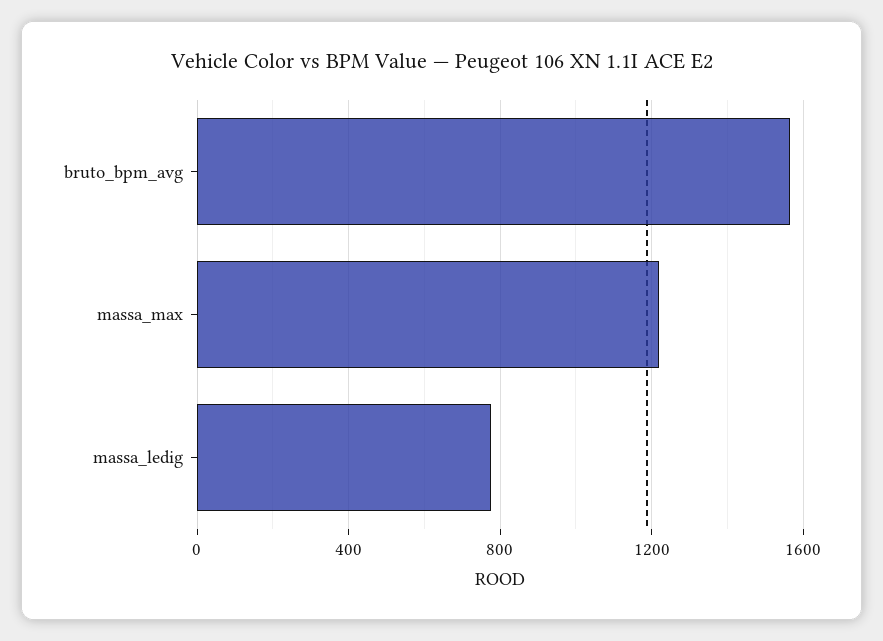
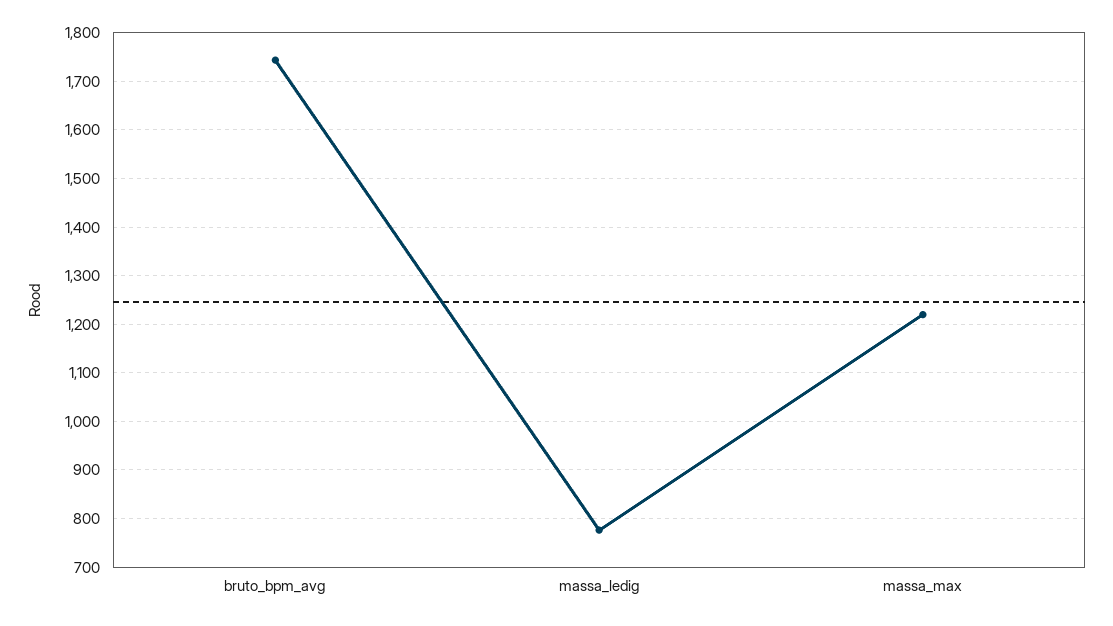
  {
-   "bruto_bpm_avg": 1550,
+   "bruto_bpm_avg": 1740,
    "massa_max": 1220,
    "massa_ledig": 780
  }

